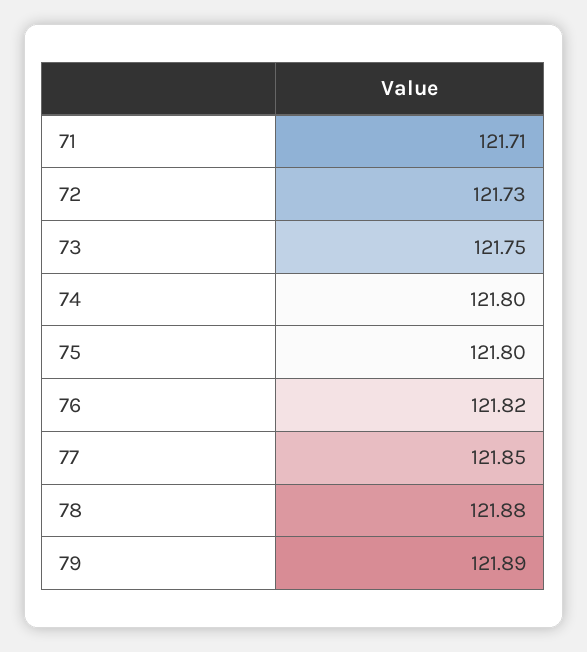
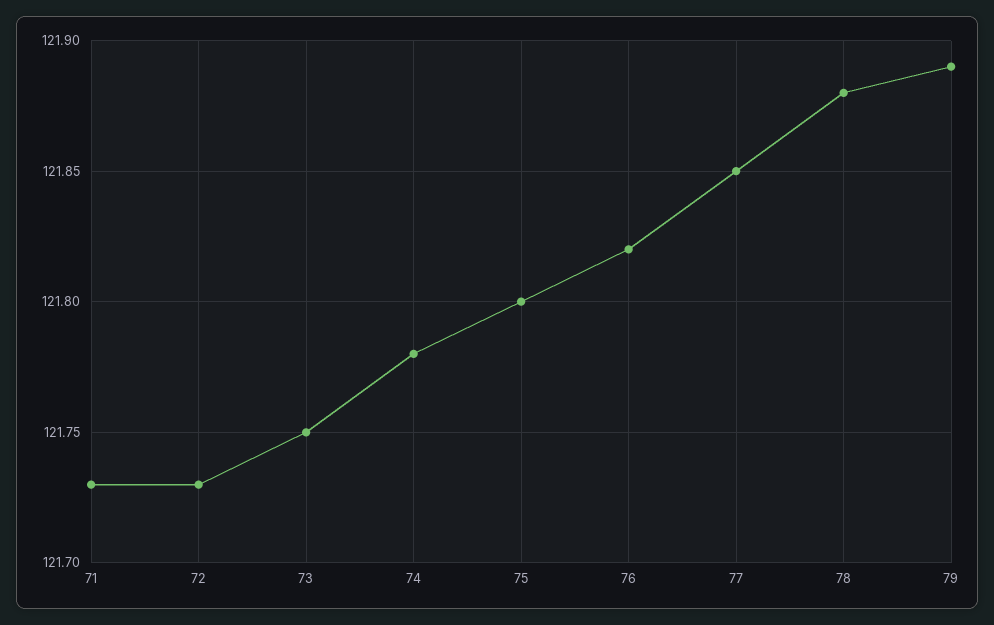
  {
-   "71": 121.71,
+   "71": 121.73,
    "72": 121.73,
    "73": 121.75,
-   "74": 121.8,
+   "74": 121.78,
    "75": 121.8,
    "76": 121.82,
    "77": 121.85,
    "78": 121.88,
    "79": 121.89
  }

